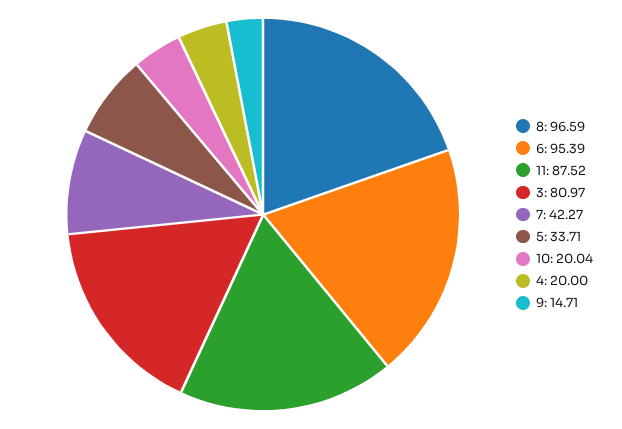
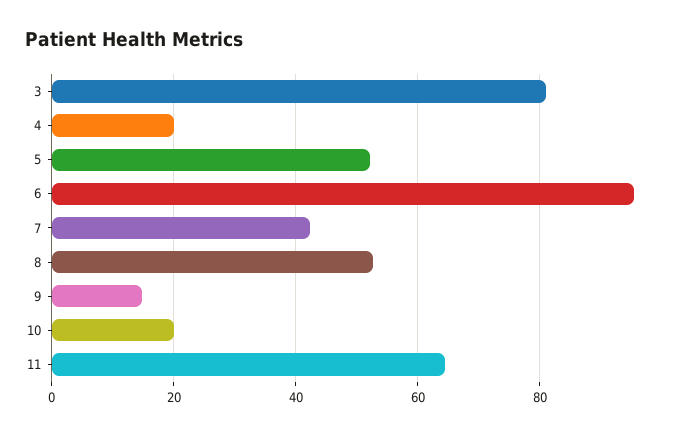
  {
-   "8": 96.59,
+   "8": 52,
    "6": 95.39,
-   "11": 87.52,
+   "11": 64,
    "3": 80.97,
    "7": 42.27,
-   "5": 33.71,
+   "5": 52,
    "10": 20.04,
    "4": 20,
    "9": 14.71
  }

